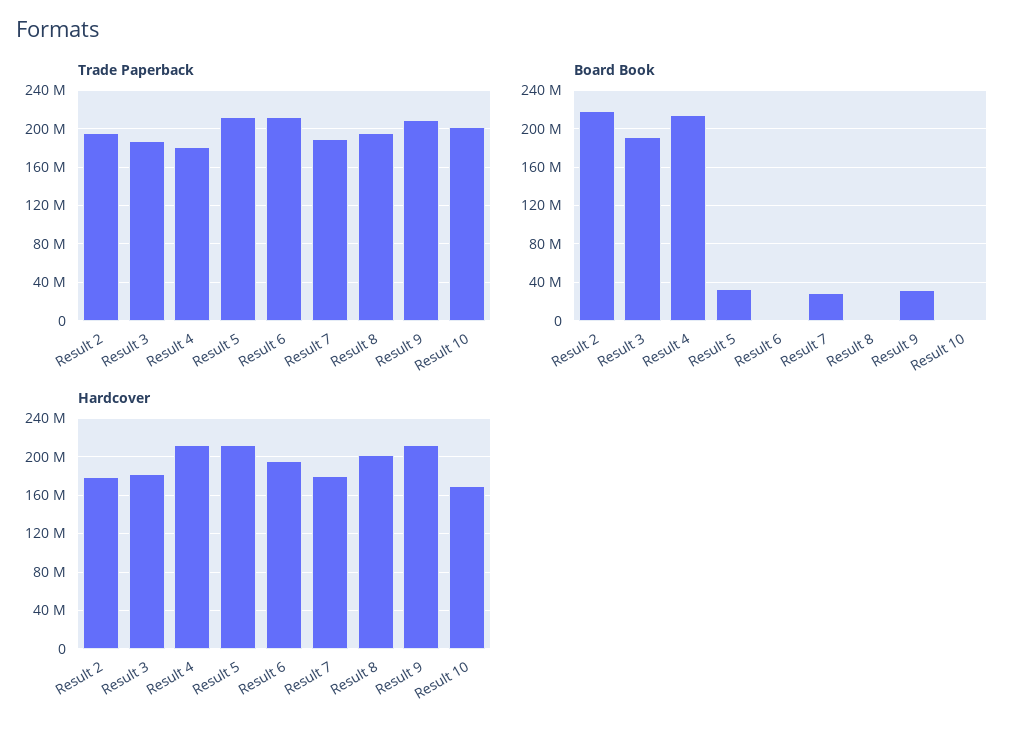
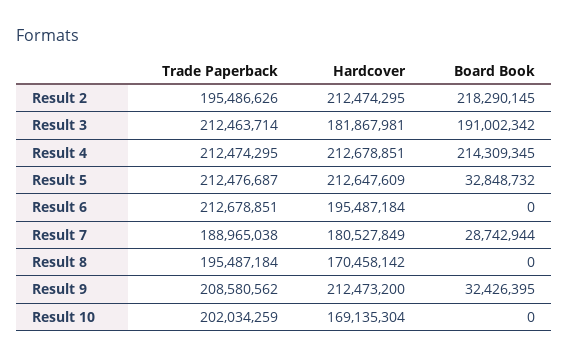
  {
    "Trade Paperback": {
      "Result 2": 195486626,
-     "Result 3": 190000000,
+     "Result 3": 212463714,
-     "Result 4": 180000000,
+     "Result 4": 212474295,
      "Result 5": 212476687,
      "Result 6": 212678851,
      "Result 7": 188965038,
      "Result 8": 195487184,
      "Result 9": 208580562,
      "Result 10": 202034259
    },
    "Board Book": {
      "Result 2": 218290145,
      "Result 3": 191002342,
      "Result 4": 214309345,
      "Result 5": 32848732,
      "Result 6": 0,
      "Result 7": 28742944,
      "Result 8": 0,
      "Result 9": 32426395,
      "Result 10": 0
    },
    "Hardcover": {
-     "Result 2": 180000000,
+     "Result 2": 212474295,
      "Result 3": 181867981,
      "Result 4": 212678851,
      "Result 5": 212647609,
      "Result 6": 195487184,
      "Result 7": 180527849,
-     "Result 8": 200000000,
+     "Result 8": 170458142,
      "Result 9": 212473200,
      "Result 10": 169135304
    }
  }

